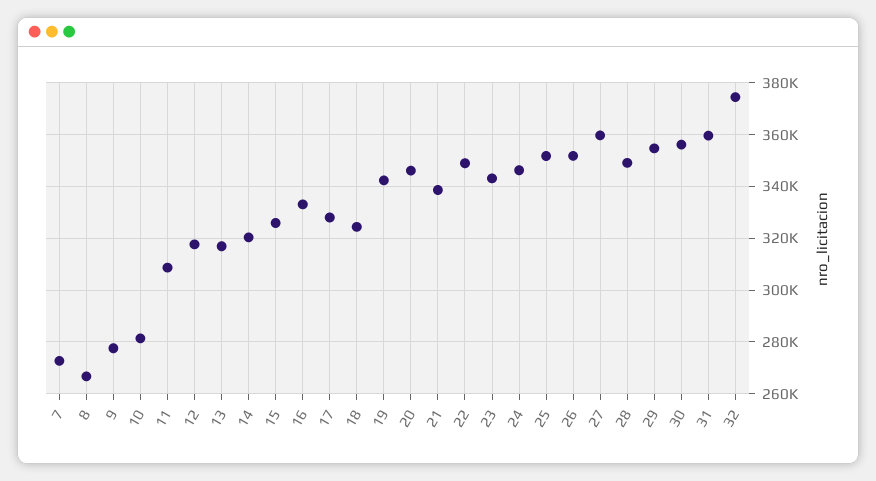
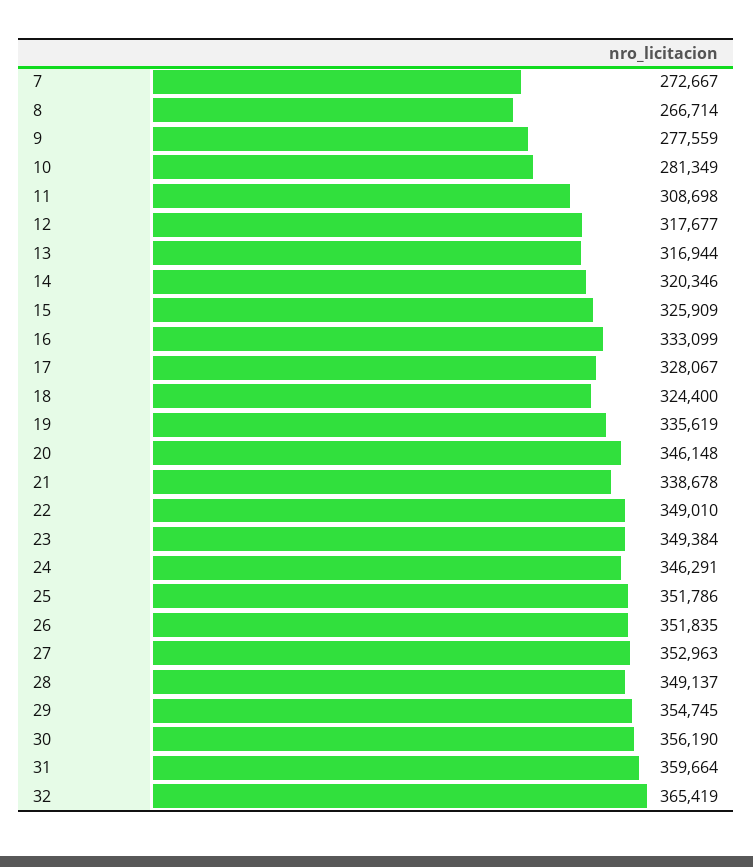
  {
    "7": 272667,
    "8": 266714,
    "9": 277559,
    "10": 281349,
    "11": 308698,
    "12": 317677,
    "13": 316944,
    "14": 320346,
    "15": 325909,
    "16": 333099,
    "17": 328067,
    "18": 324400,
-   "19": 342500,
+   "19": 335619,
    "20": 346148,
    "21": 338678,
    "22": 349010,
-   "23": 342500,
+   "23": 349384,
    "24": 346291,
    "25": 351786,
    "26": 351835,
-   "27": 360000,
+   "27": 352963,
    "28": 349137,
    "29": 354745,
    "30": 356190,
    "31": 359664,
-   "32": 375000
+   "32": 365419
  }

